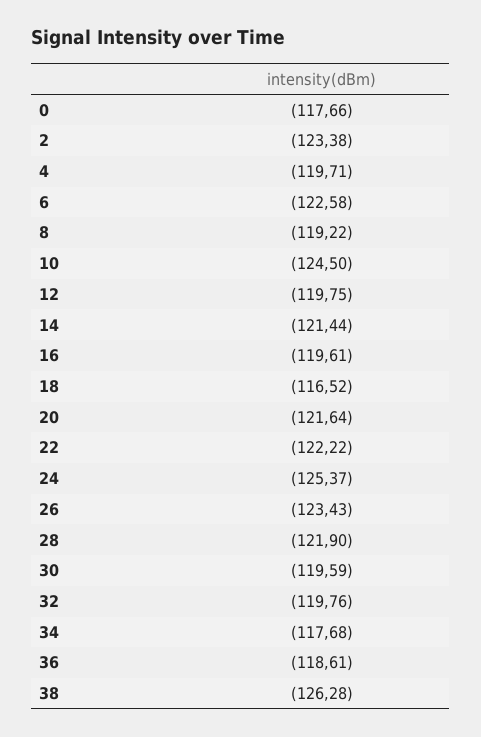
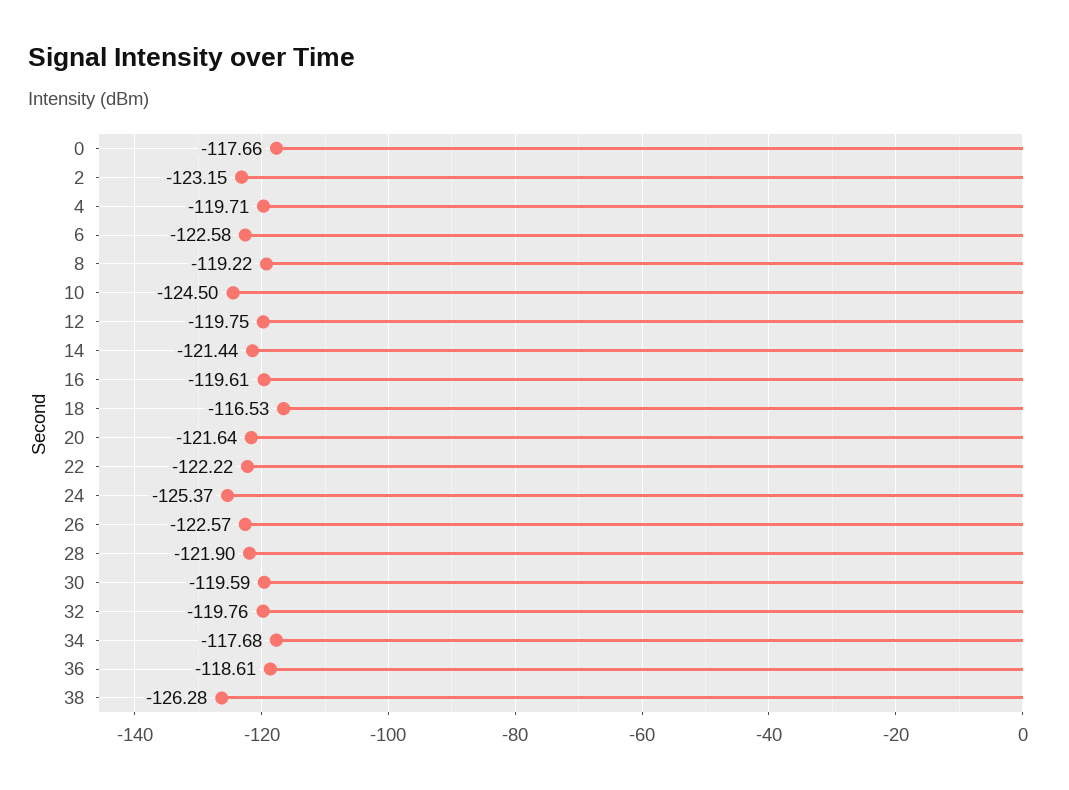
  {
    "0": -117.66,
-   "2": -123.38,
+   "2": -123.15,
    "4": -119.71,
    "6": -122.58,
    "8": -119.22,
    "10": -124.5,
    "12": -119.75,
    "14": -121.44,
    "16": -119.61,
-   "18": -116.52,
+   "18": -116.53,
    "20": -121.64,
    "22": -122.22,
    "24": -125.37,
-   "26": -123.43,
+   "26": -122.57,
    "28": -121.9,
    "30": -119.59,
    "32": -119.76,
    "34": -117.68,
    "36": -118.61,
    "38": -126.28
  }

